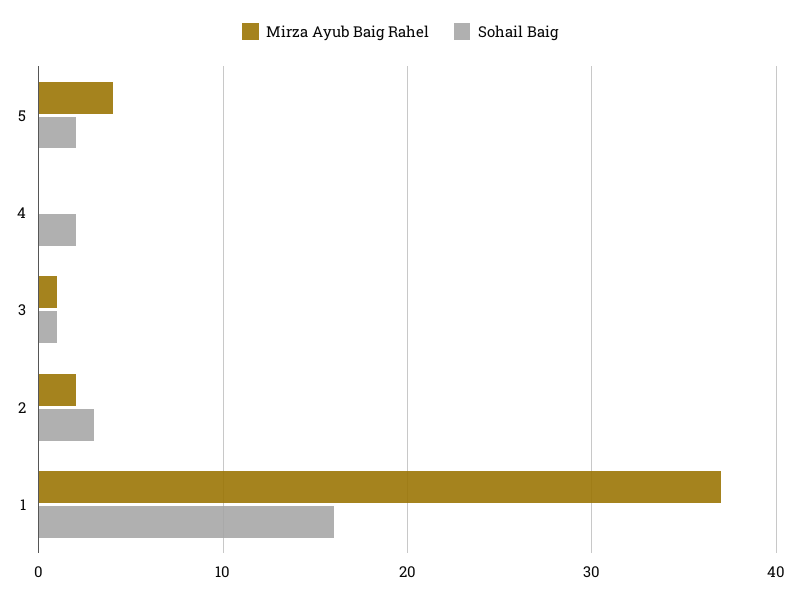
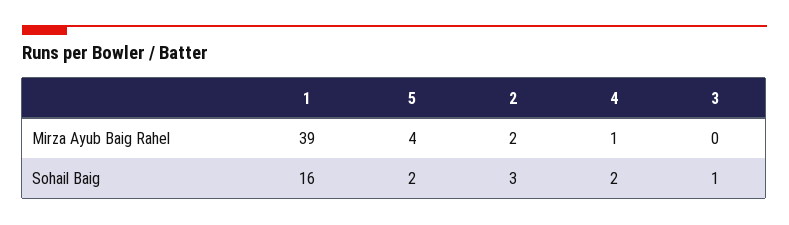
  {
    "Mirza Ayub Baig Rahel": {
      "5": 4,
-     "4": 0,
+     "4": 1,
-     "3": 1,
+     "3": 0,
      "2": 2,
-     "1": 37
+     "1": 39
    },
    "Sohail Baig": {
      "5": 2,
      "4": 2,
      "3": 1,
      "2": 3,
      "1": 16
    }
  }

